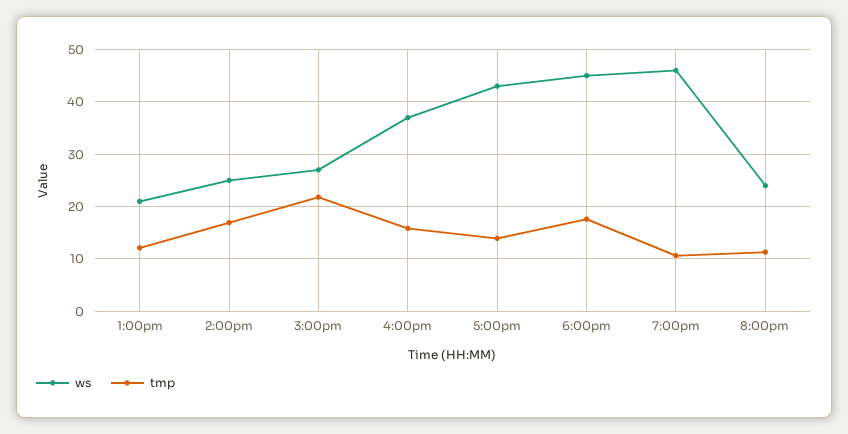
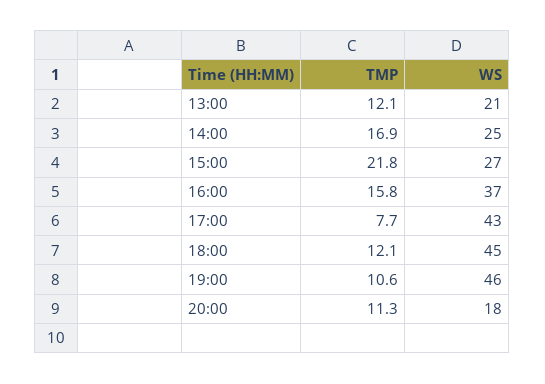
  {
    "ws": {
      "1:00pm": 21,
      "2:00pm": 25,
      "3:00pm": 27,
      "4:00pm": 37,
      "5:00pm": 43,
      "6:00pm": 45,
      "7:00pm": 46,
-     "8:00pm": 24
+     "8:00pm": 18
    },
    "tmp": {
      "1:00pm": 12.1,
      "2:00pm": 16.9,
      "3:00pm": 21.8,
      "4:00pm": 15.8,
-     "5:00pm": 14,
+     "5:00pm": 7.7,
-     "6:00pm": 18,
+     "6:00pm": 12.1,
      "7:00pm": 10.6,
      "8:00pm": 11.3
    }
  }

